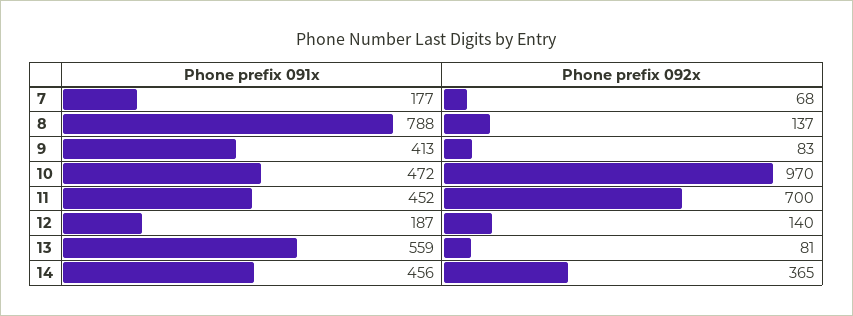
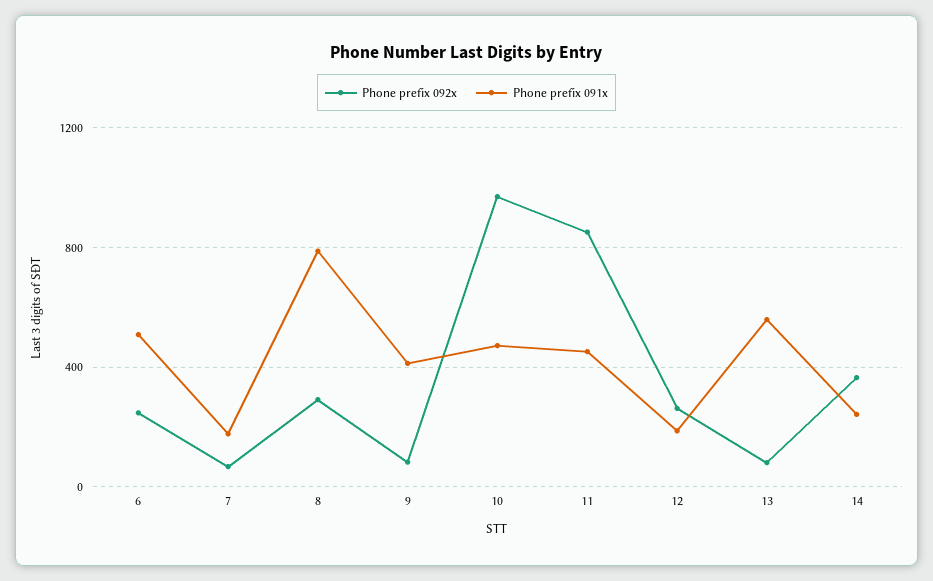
  {
    "Phone prefix 091x": {
      "7": 177,
      "8": 788,
      "9": 413,
      "10": 472,
      "11": 452,
      "12": 187,
      "13": 559,
-     "14": 456
+     "14": 250,
+     "6": 500
    },
    "Phone prefix 092x": {
      "7": 68,
-     "8": 137,
+     "8": 300,
      "9": 83,
      "10": 970,
-     "11": 700,
+     "11": 850,
-     "12": 140,
+     "12": 250,
      "13": 81,
-     "14": 365
+     "14": 365,
+     "6": 250
    }
  }

